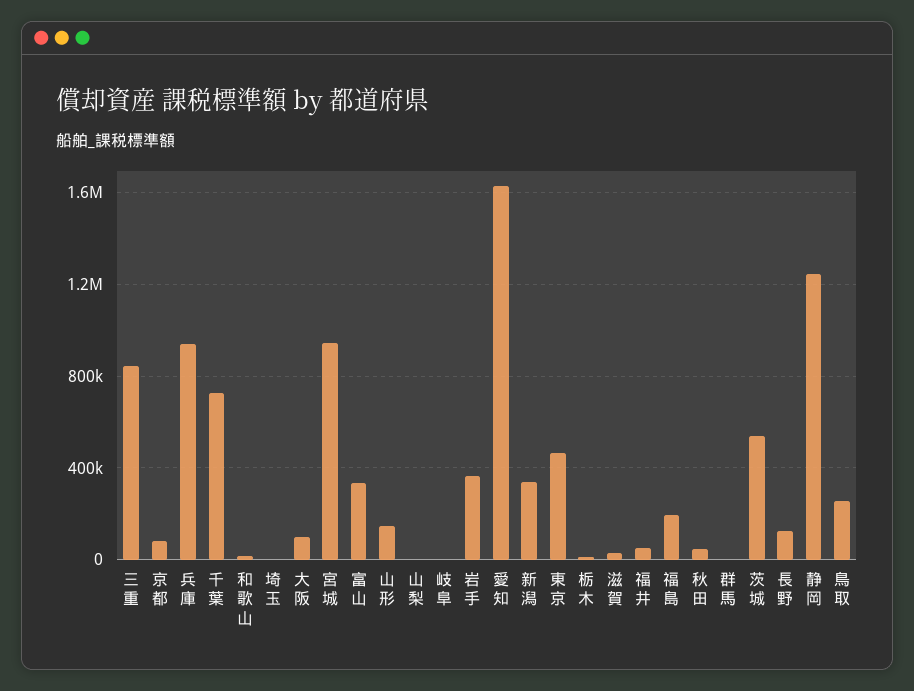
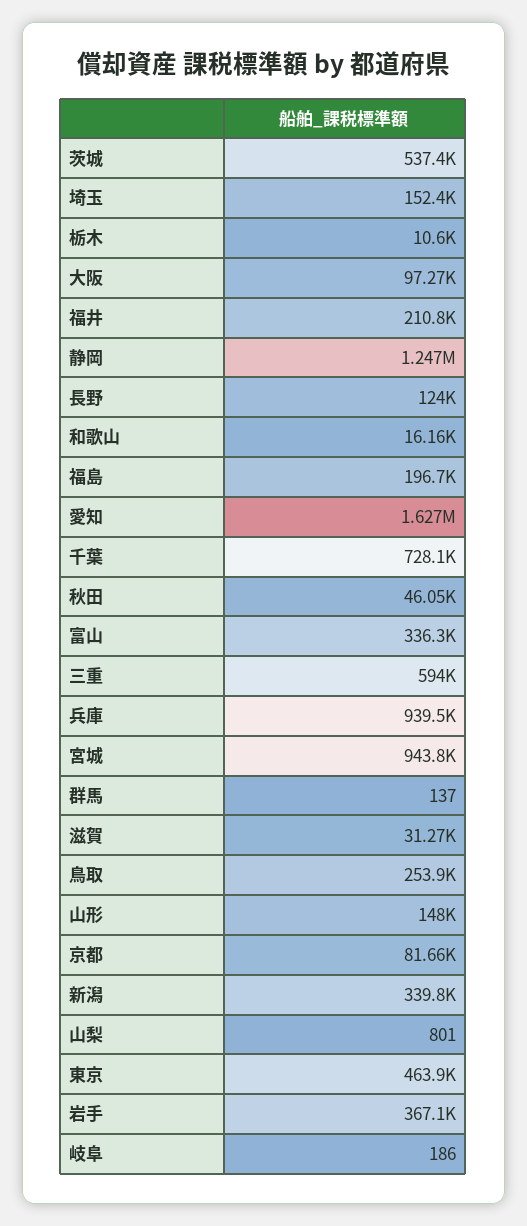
  {
-   "三重": 850000,
+   "三重": 594000,
    "京都": 81660,
    "兵庫": 939500,
    "千葉": 728100,
    "和歌山": 16160,
-   "埼玉": 0,
+   "埼玉": 152400,
    "大阪": 97270,
    "宮城": 943800,
    "富山": 336300,
    "山形": 148000,
    "山梨": 801,
    "岐阜": 186,
    "岩手": 367100,
    "愛知": 1627000,
    "新潟": 339800,
    "東京": 463900,
    "栃木": 10600,
    "滋賀": 31270,
-   "福井": 50000,
+   "福井": 210800,
    "福島": 196700,
    "秋田": 46050,
    "群馬": 137,
    "茨城": 537400,
    "長野": 124000,
    "静岡": 1247000,
    "鳥取": 253900
  }

